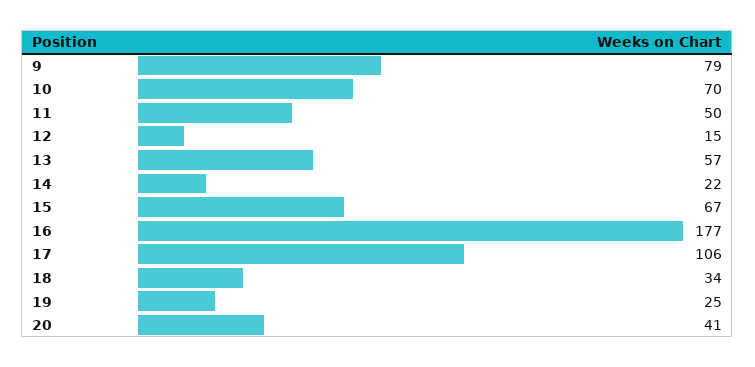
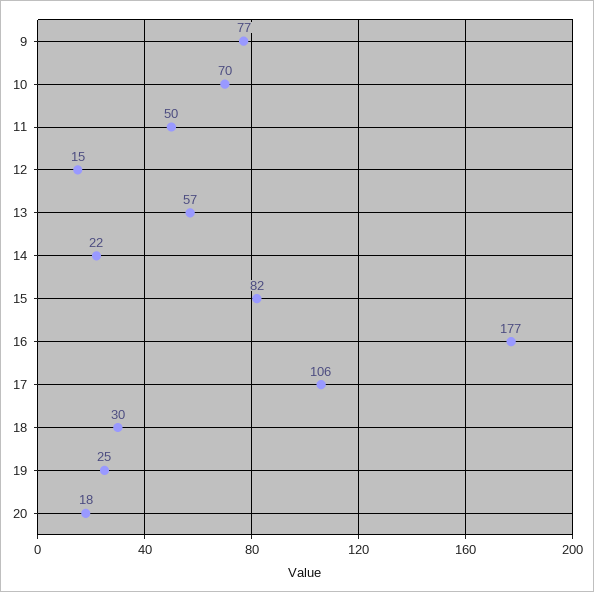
  {
-   "9": 79,
+   "9": 77,
    "10": 70,
    "11": 50,
    "12": 15,
    "13": 57,
    "14": 22,
-   "15": 67,
+   "15": 82,
    "16": 177,
    "17": 106,
-   "18": 34,
+   "18": 30,
    "19": 25,
-   "20": 41
+   "20": 18
  }

